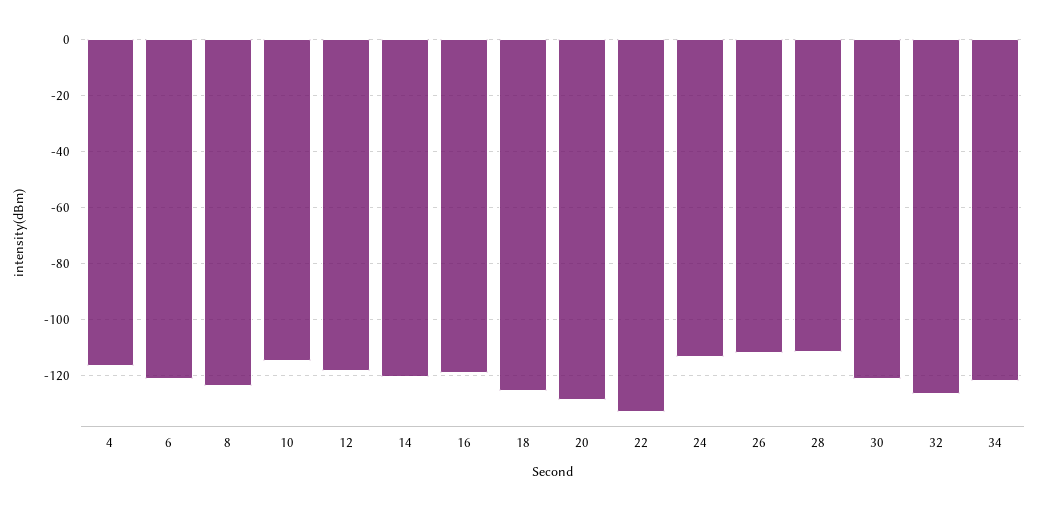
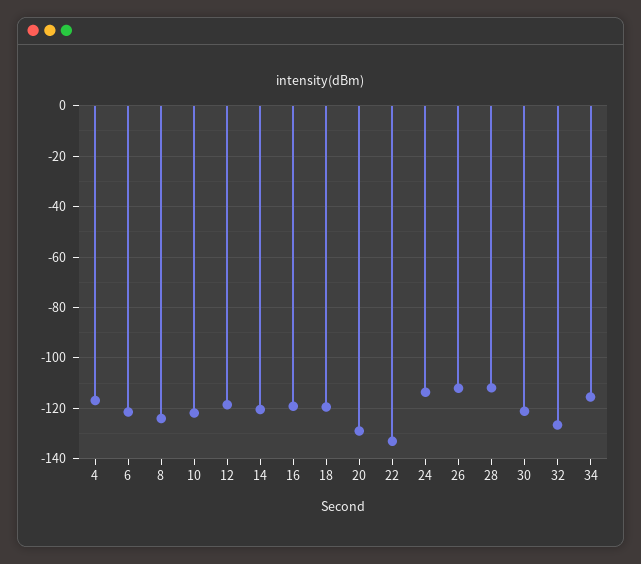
  {
    "4": -117.5,
    "6": -122.5,
    "8": -125,
-   "10": -115,
+   "10": -122.5,
    "12": -117.5,
    "14": -120,
    "16": -120,
-   "18": -125,
+   "18": -120,
    "20": -130,
    "22": -132.5,
    "24": -112.5,
    "26": -112.5,
    "28": -112.5,
    "30": -120,
    "32": -127.5,
-   "34": -122.5
+   "34": -115
  }

